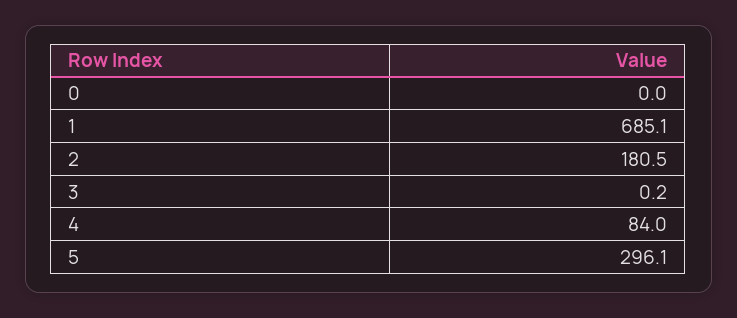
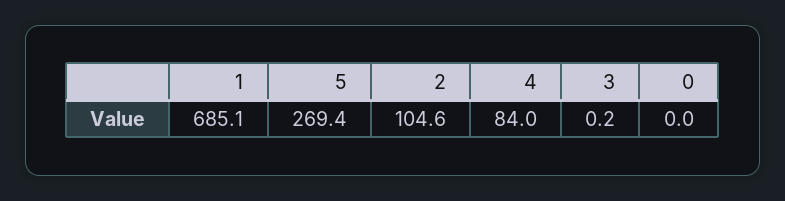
  {
    "0": 0,
    "1": 685.1,
-   "2": 180.5,
+   "2": 104.6,
    "3": 0.2,
    "4": 84,
-   "5": 296.1
+   "5": 269.4
  }

